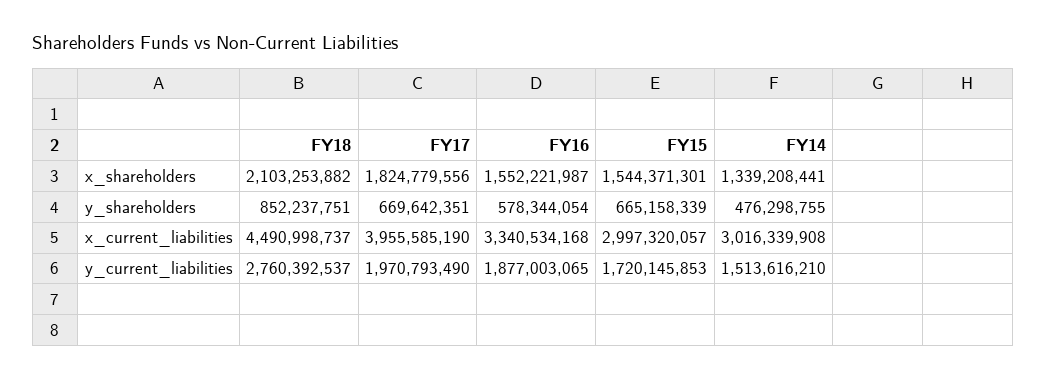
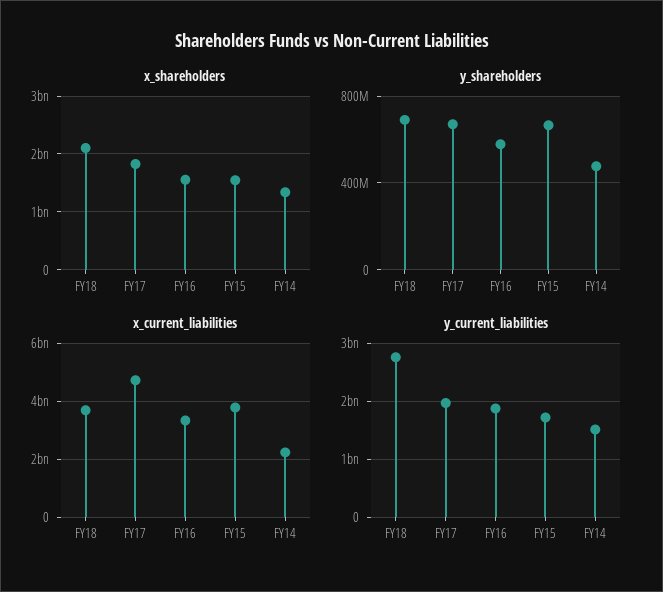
  {
    "x_shareholders": {
      "FY18": 2103253882,
      "FY17": 1824779556,
      "FY16": 1552221987,
      "FY15": 1544371301,
      "FY14": 1339208441
    },
    "y_shareholders": {
-     "FY18": 852237751,
+     "FY18": 700000000,
      "FY17": 669642351,
      "FY16": 578344054,
      "FY15": 665158339,
      "FY14": 476298755
    },
    "x_current_liabilities": {
-     "FY18": 4490998737,
+     "FY18": 3750000000,
-     "FY17": 3955585190,
+     "FY17": 4750000000,
      "FY16": 3340534168,
-     "FY15": 2997320057,
+     "FY15": 3750000000,
-     "FY14": 3016339908
+     "FY14": 2250000000
    },
    "y_current_liabilities": {
      "FY18": 2760392537,
      "FY17": 1970793490,
      "FY16": 1877003065,
      "FY15": 1720145853,
      "FY14": 1513616210
    }
  }

